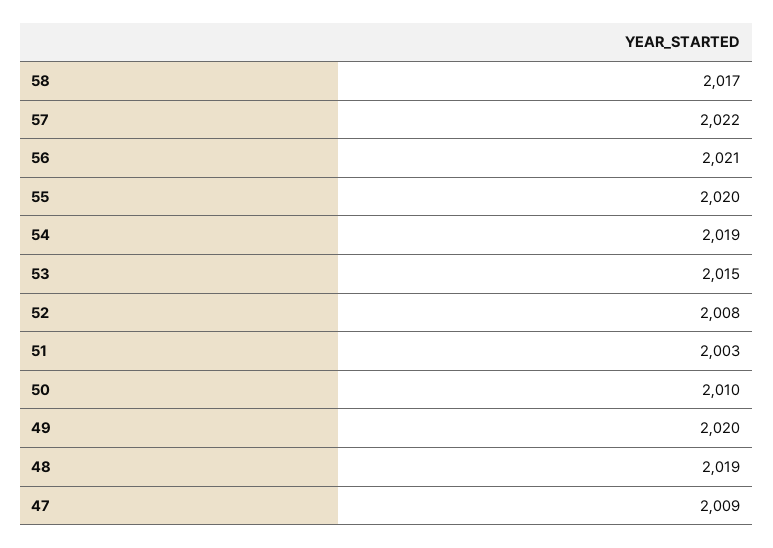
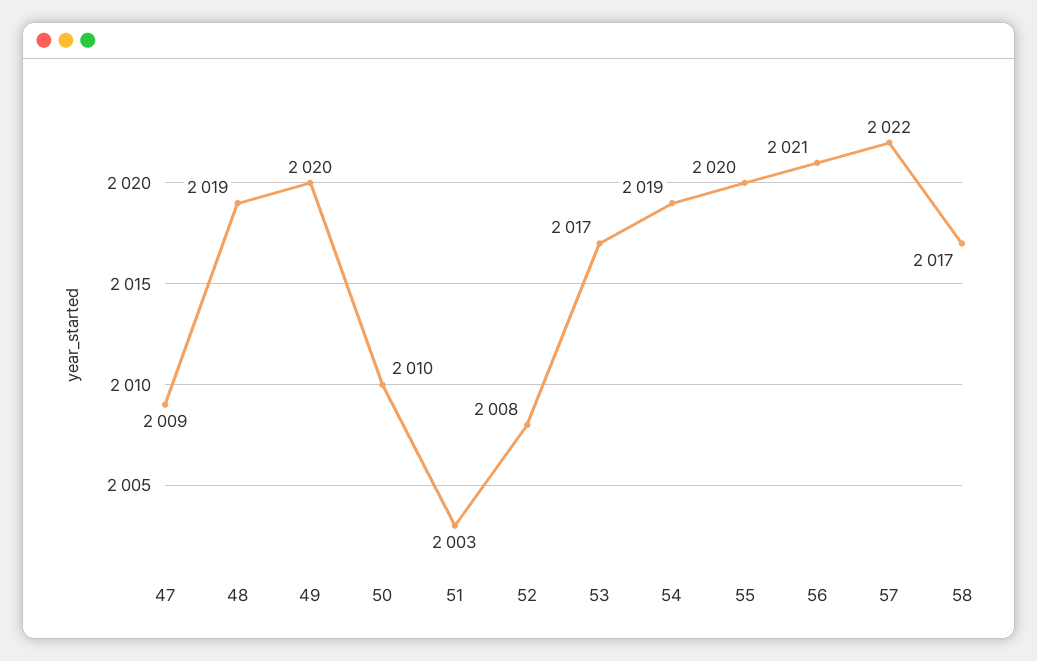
  {
    "58": 2017,
    "57": 2022,
    "56": 2021,
    "55": 2020,
    "54": 2019,
-   "53": 2015,
+   "53": 2017,
    "52": 2008,
    "51": 2003,
    "50": 2010,
    "49": 2020,
    "48": 2019,
    "47": 2009
  }

